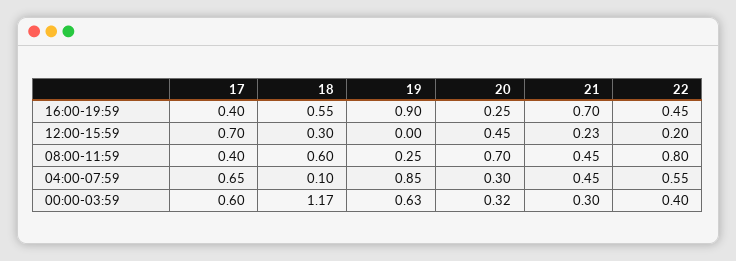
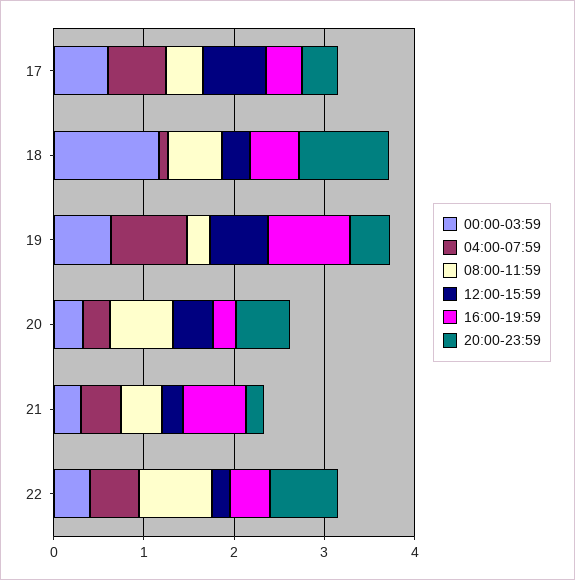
  {
    "16:00-19:59": {
      "17": 0.4,
      "18": 0.55,
      "19": 0.9,
      "20": 0.25,
      "21": 0.7,
      "22": 0.45
    },
    "12:00-15:59": {
      "17": 0.7,
      "18": 0.3,
-     "19": 0,
+     "19": 0.6,
      "20": 0.45,
      "21": 0.23,
      "22": 0.2
    },
    "08:00-11:59": {
      "17": 0.4,
      "18": 0.6,
      "19": 0.25,
      "20": 0.7,
      "21": 0.45,
      "22": 0.8
    },
    "04:00-07:59": {
      "17": 0.65,
      "18": 0.1,
      "19": 0.85,
      "20": 0.3,
      "21": 0.45,
      "22": 0.55
    },
    "00:00-03:59": {
      "17": 0.6,
      "18": 1.17,
      "19": 0.63,
      "20": 0.32,
      "21": 0.3,
      "22": 0.4
-   }
+   },
+   "20:00-23:59": {
+     "17": 0.4,
+     "18": 1,
+     "19": 0.4,
+     "20": 0.6,
+     "21": 0.2,
+     "22": 0.8
+   }
  }

